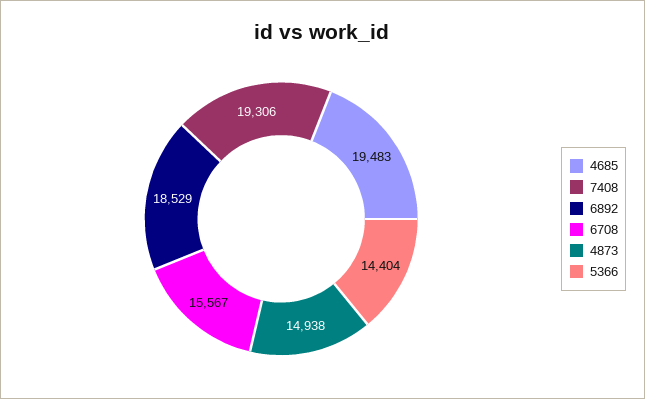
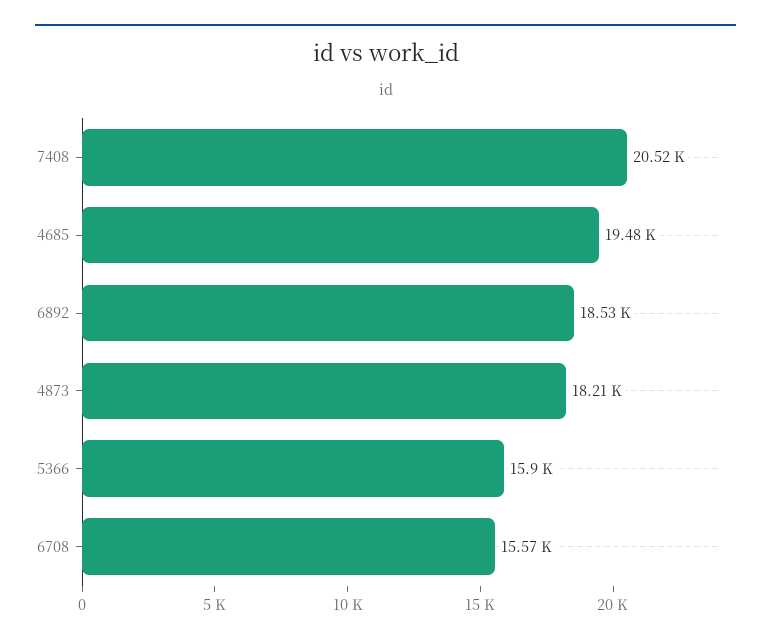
  {
    "4685": 19483,
-   "7408": 19306,
+   "7408": 20520,
    "6892": 18529,
    "6708": 15567,
-   "4873": 14938,
+   "4873": 18210,
-   "5366": 14404
+   "5366": 15900
  }

